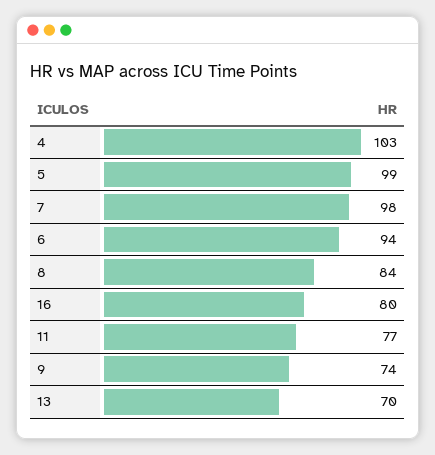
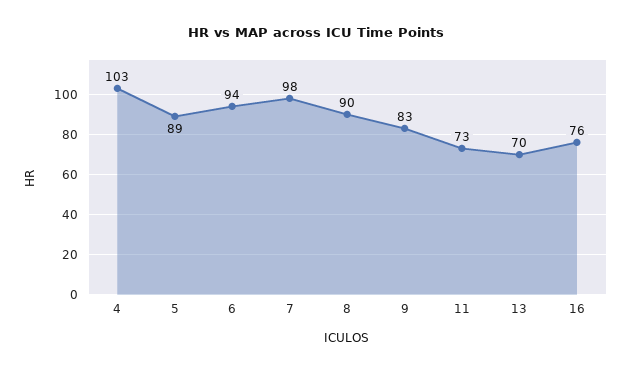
  {
    "4": 103,
-   "5": 99,
+   "5": 89,
    "7": 98,
    "6": 94,
-   "8": 84,
+   "8": 90,
-   "16": 80,
+   "16": 76,
-   "11": 77,
+   "11": 73,
-   "9": 74,
+   "9": 83,
    "13": 70
  }

